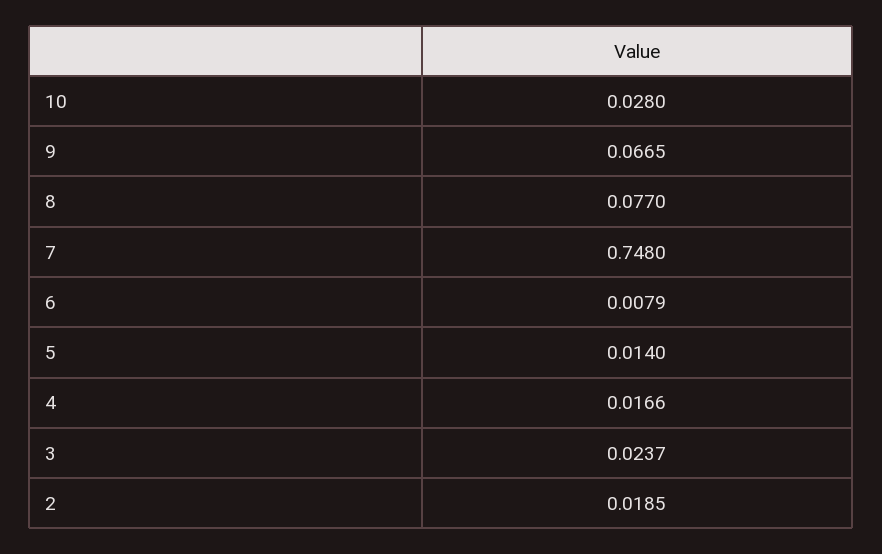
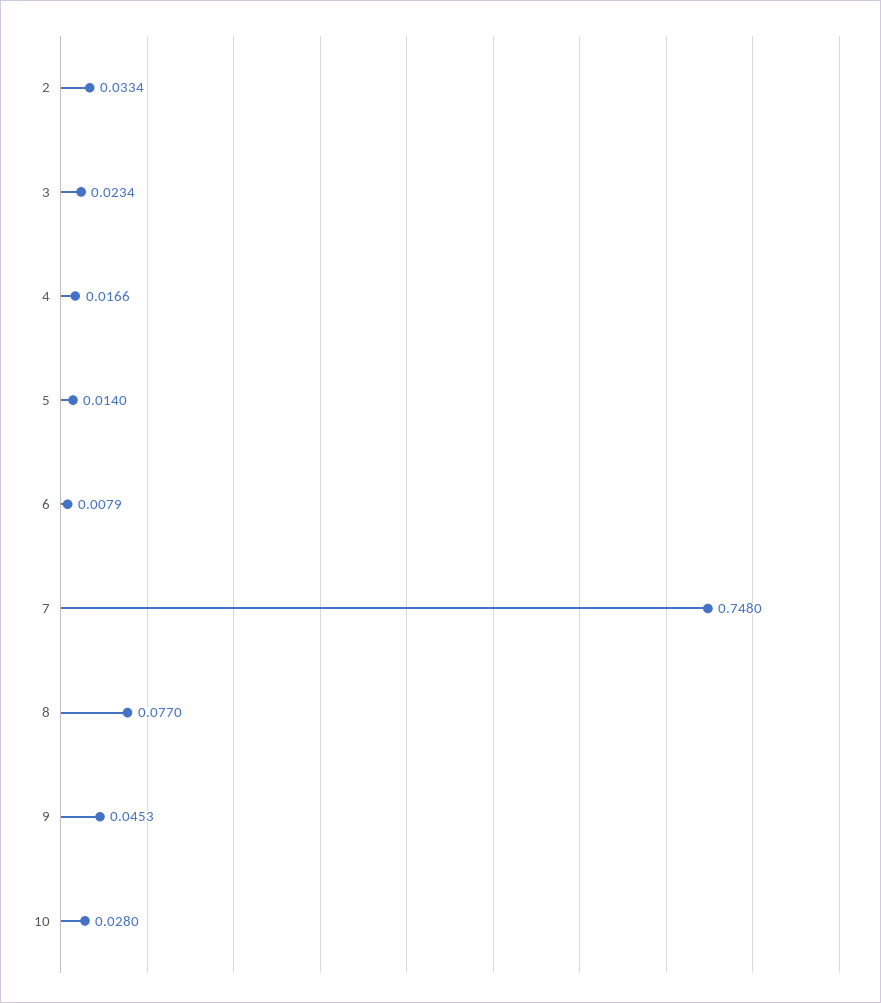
  {
    "10": 0.028,
-   "9": 0.0665,
+   "9": 0.0453,
    "8": 0.077,
    "7": 0.748,
    "6": 0.0079,
    "5": 0.014,
    "4": 0.0166,
-   "3": 0.0237,
+   "3": 0.0234,
-   "2": 0.0185
+   "2": 0.0334
  }

